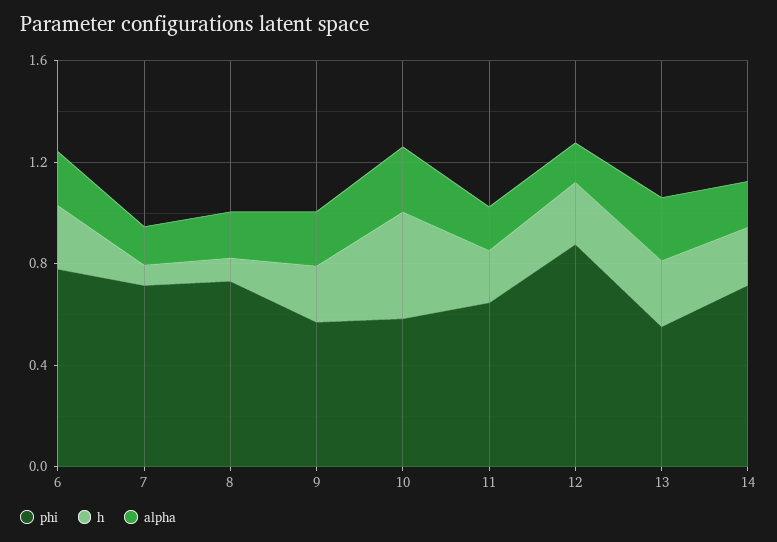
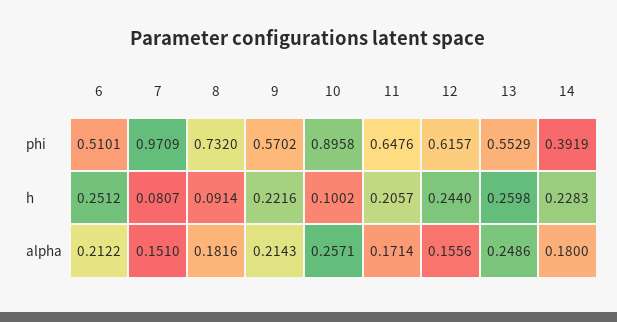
  {
    "phi": {
-     "6": 0.8,
+     "6": 0.5101,
-     "7": 0.7,
+     "7": 0.9709,
      "8": 0.732,
      "9": 0.5702,
-     "10": 0.6,
+     "10": 0.8958,
      "11": 0.6476,
-     "12": 0.9,
+     "12": 0.6157,
      "13": 0.5529,
-     "14": 0.7
+     "14": 0.3919
    },
    "h": {
      "6": 0.2512,
      "7": 0.0807,
      "8": 0.0914,
      "9": 0.2216,
-     "10": 0.4,
+     "10": 0.1002,
      "11": 0.2057,
      "12": 0.244,
      "13": 0.2598,
      "14": 0.2283
    },
    "alpha": {
      "6": 0.2122,
      "7": 0.151,
      "8": 0.1816,
      "9": 0.2143,
      "10": 0.2571,
      "11": 0.1714,
      "12": 0.1556,
      "13": 0.2486,
      "14": 0.18
    }
  }

